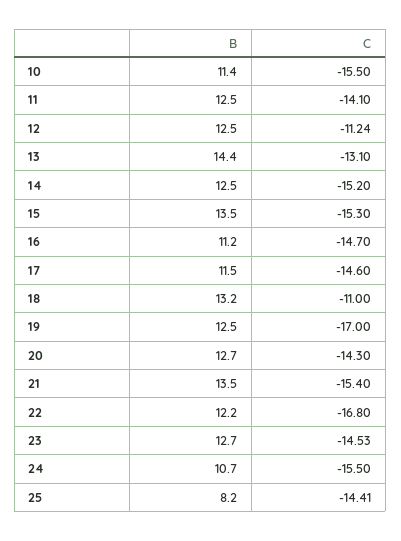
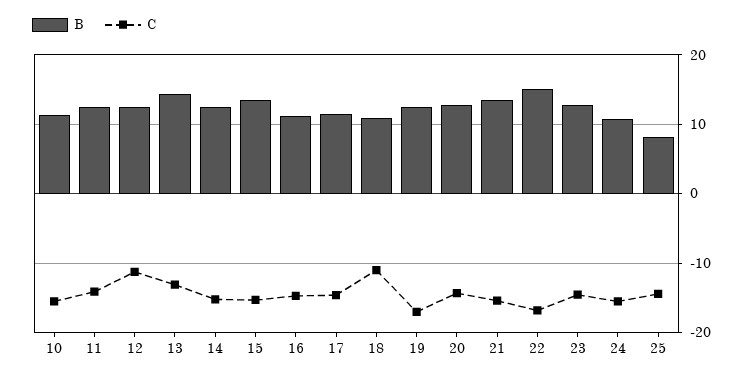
  {
    "B": {
      "10": 11.4,
      "11": 12.5,
      "12": 12.5,
      "13": 14.4,
      "14": 12.5,
      "15": 13.5,
      "16": 11.2,
      "17": 11.5,
-     "18": 13.2,
+     "18": 11,
      "19": 12.5,
      "20": 12.7,
      "21": 13.5,
-     "22": 12.2,
+     "22": 15,
      "23": 12.7,
      "24": 10.7,
      "25": 8.2
    },
    "C": {
      "10": -15.5,
      "11": -14.1,
      "12": -11.24,
      "13": -13.1,
      "14": -15.2,
      "15": -15.3,
      "16": -14.7,
      "17": -14.6,
      "18": -11,
      "19": -17,
      "20": -14.3,
      "21": -15.4,
      "22": -16.8,
      "23": -14.53,
      "24": -15.5,
      "25": -14.41
    }
  }

